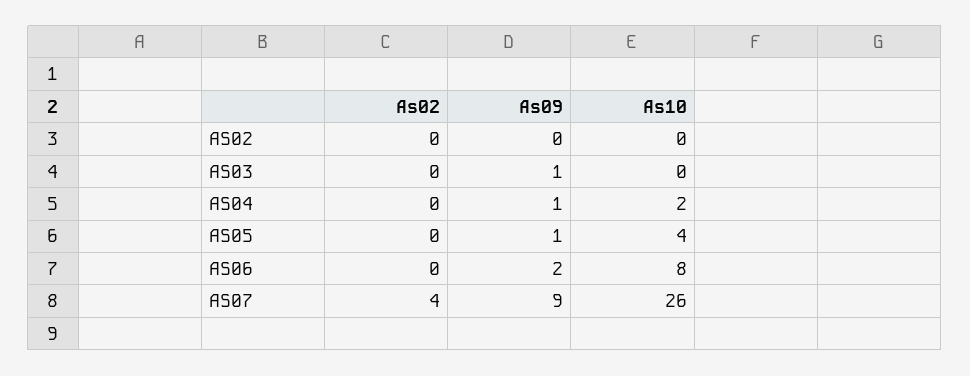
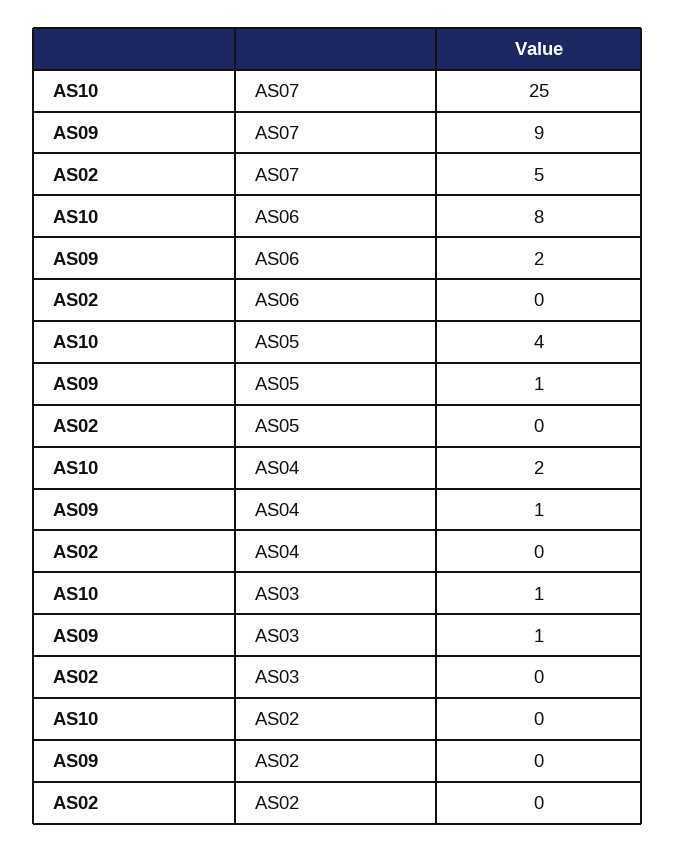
  {
    "As02": {
      "AS02": 0,
      "AS03": 0,
      "AS04": 0,
      "AS05": 0,
      "AS06": 0,
-     "AS07": 4
+     "AS07": 5
    },
    "As09": {
      "AS02": 0,
      "AS03": 1,
      "AS04": 1,
      "AS05": 1,
      "AS06": 2,
      "AS07": 9
    },
    "As10": {
      "AS02": 0,
-     "AS03": 0,
+     "AS03": 1,
      "AS04": 2,
      "AS05": 4,
      "AS06": 8,
-     "AS07": 26
+     "AS07": 25
    }
  }

